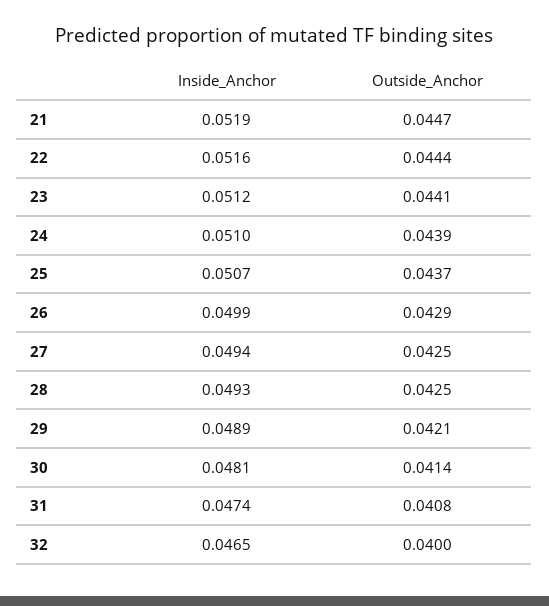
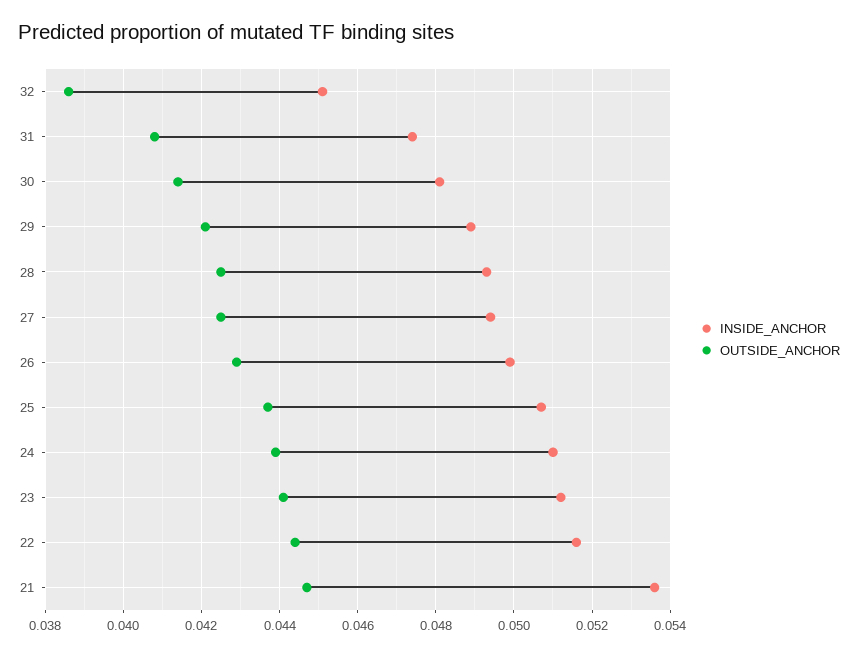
  {
    "Inside_Anchor": {
-     "21": 0.0519,
+     "21": 0.0535,
      "22": 0.0516,
      "23": 0.0512,
      "24": 0.051,
      "25": 0.0507,
      "26": 0.0499,
      "27": 0.0494,
      "28": 0.0493,
      "29": 0.0489,
      "30": 0.0481,
      "31": 0.0474,
-     "32": 0.0465
+     "32": 0.045
    },
    "Outside_Anchor": {
      "21": 0.0447,
      "22": 0.0444,
      "23": 0.0441,
      "24": 0.0439,
      "25": 0.0437,
      "26": 0.0429,
      "27": 0.0425,
      "28": 0.0425,
      "29": 0.0421,
      "30": 0.0414,
      "31": 0.0408,
-     "32": 0.04
+     "32": 0.0385
    }
  }

